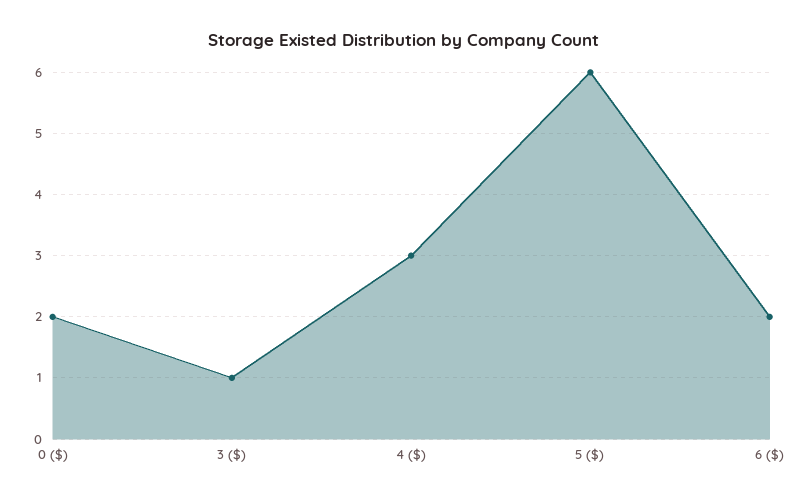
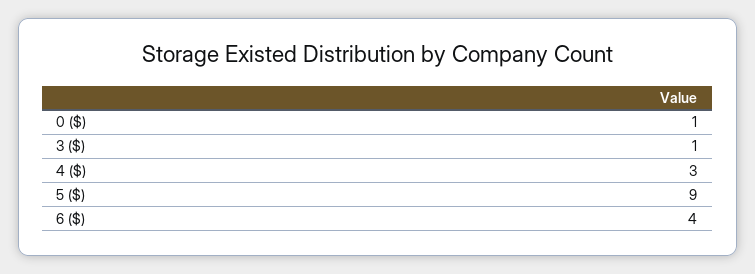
  {
-   "0 ($)": 2,
+   "0 ($)": 1,
    "3 ($)": 1,
    "4 ($)": 3,
-   "5 ($)": 6,
+   "5 ($)": 9,
-   "6 ($)": 2
+   "6 ($)": 4
  }

